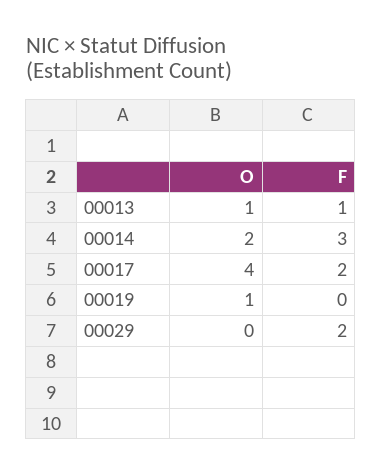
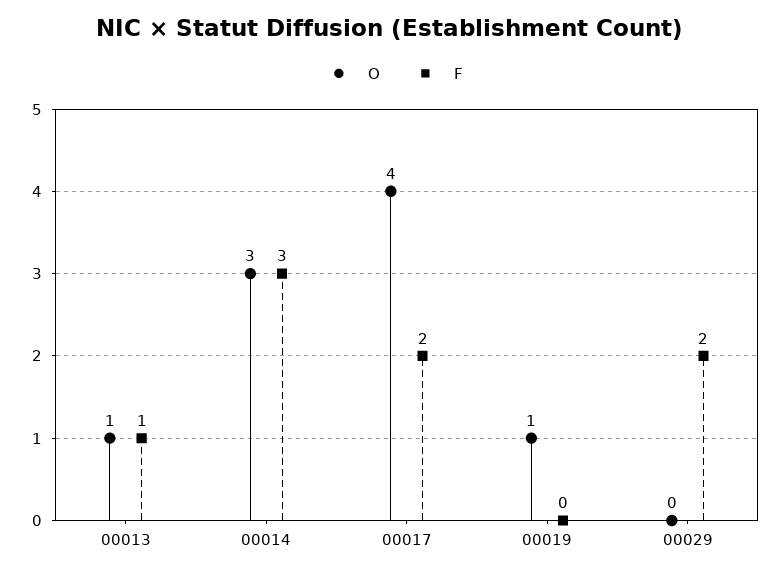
  {
    "O": {
      "00013": 1,
-     "00014": 2,
+     "00014": 3,
      "00017": 4,
      "00019": 1,
      "00029": 0
    },
    "F": {
      "00013": 1,
      "00014": 3,
      "00017": 2,
      "00019": 0,
      "00029": 2
    }
  }

